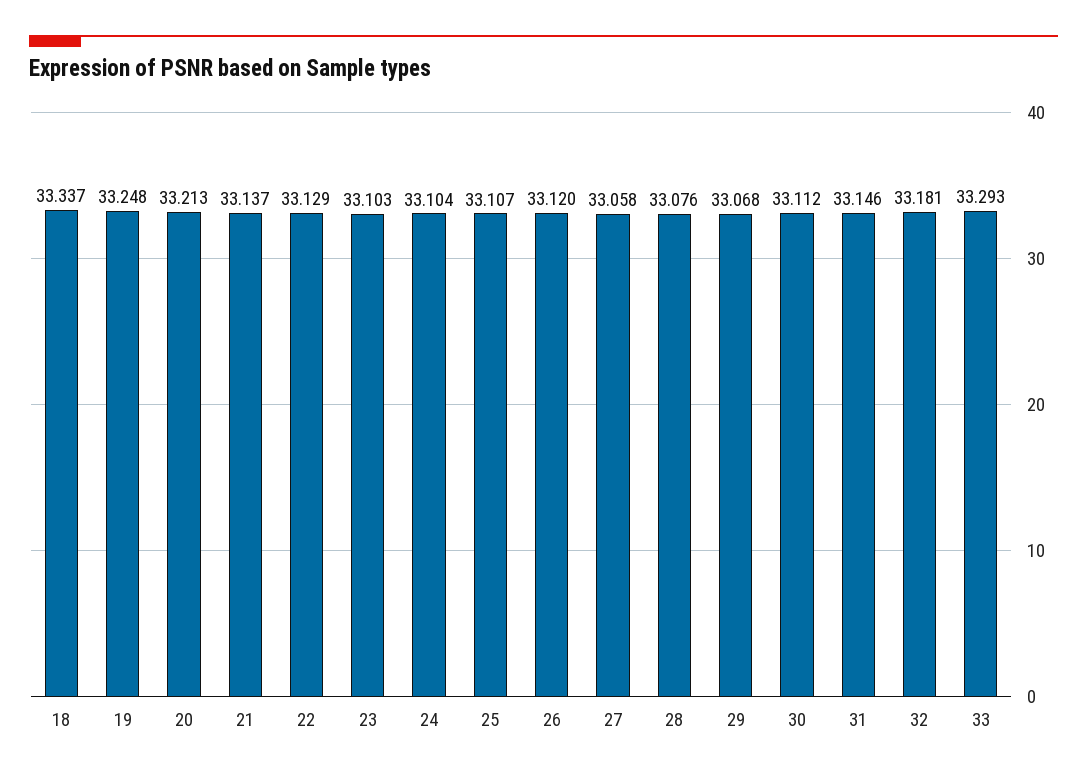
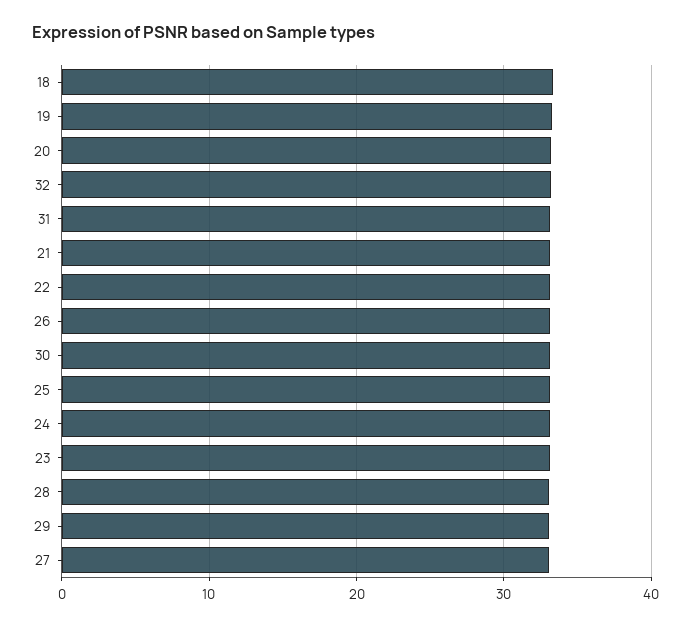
  {
    "18": 33.337,
    "19": 33.248,
    "20": 33.213,
    "21": 33.137,
    "22": 33.129,
    "23": 33.103,
    "24": 33.104,
    "25": 33.107,
    "26": 33.12,
    "27": 33.058,
    "28": 33.076,
    "29": 33.068,
    "30": 33.112,
    "31": 33.146,
-   "32": 33.181,
+   "32": 33.181
-   "33": 33.293
  }

